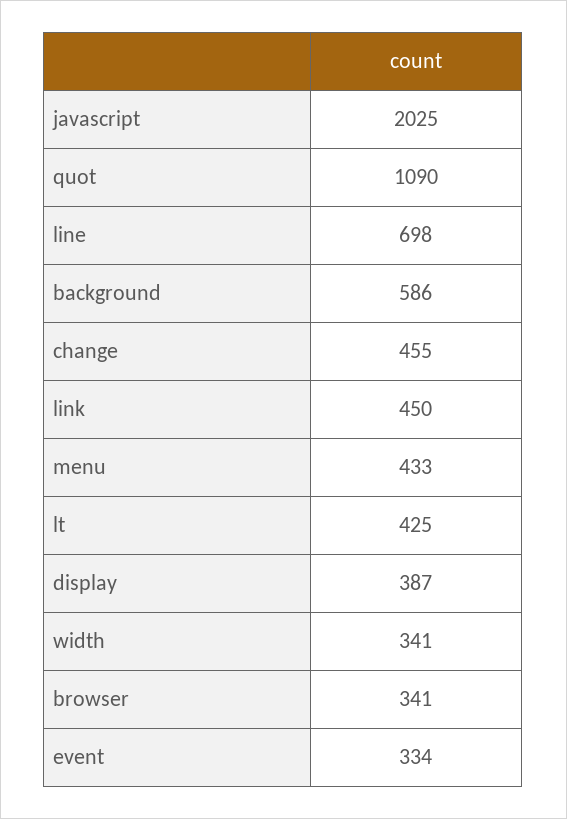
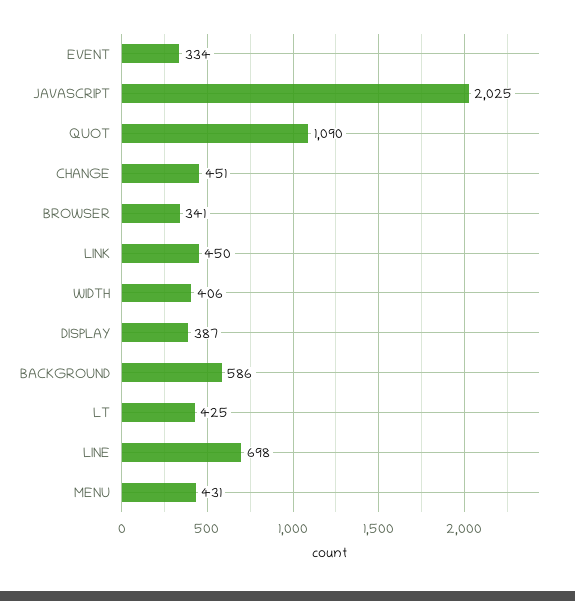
  {
    "javascript": 2025,
    "quot": 1090,
    "line": 698,
    "background": 586,
-   "change": 455,
+   "change": 451,
    "link": 450,
-   "menu": 433,
+   "menu": 431,
    "lt": 425,
    "display": 387,
-   "width": 341,
+   "width": 406,
    "browser": 341,
    "event": 334
  }

